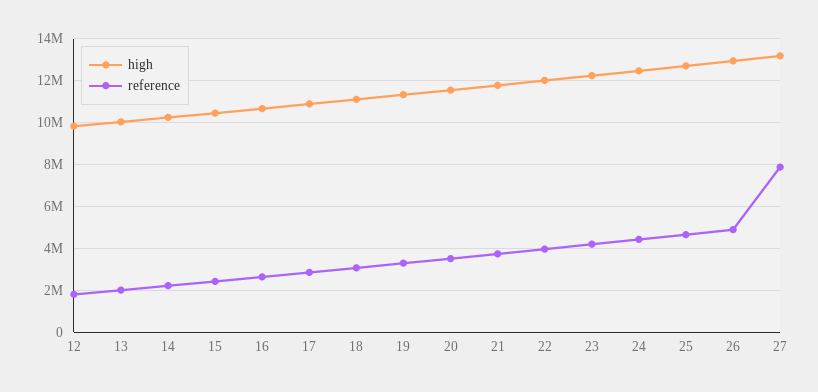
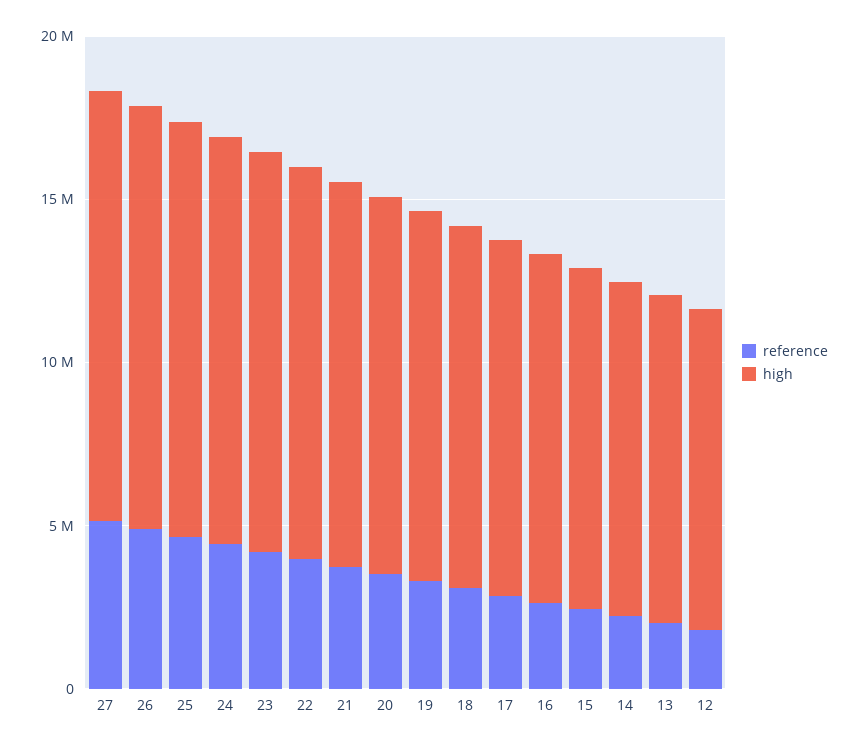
  {
    "high": {
      "12": 10000000,
      "13": 10000000,
      "14": 10500000,
      "15": 10500000,
      "16": 10500000,
      "17": 11000000,
      "18": 11000000,
      "19": 11500000,
      "20": 11500000,
      "21": 12000000,
      "22": 12000000,
      "23": 12000000,
      "24": 12500000,
      "25": 12500000,
      "26": 13000000,
      "27": 13000000
    },
    "reference": {
      "12": 2000000,
      "13": 2000000,
      "14": 2000000,
      "15": 2500000,
      "16": 2500000,
      "17": 3000000,
      "18": 3000000,
      "19": 3500000,
      "20": 3500000,
      "21": 3500000,
      "22": 4000000,
      "23": 4000000,
      "24": 4500000,
      "25": 4500000,
      "26": 5000000,
-     "27": 8000000
+     "27": 5000000
    }
  }

